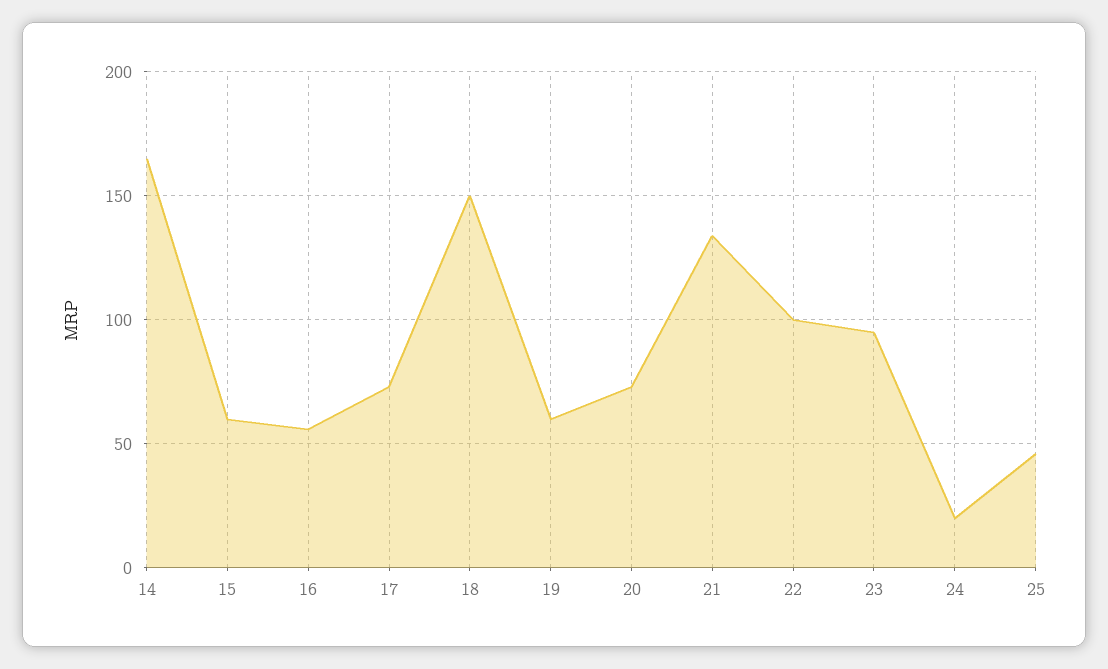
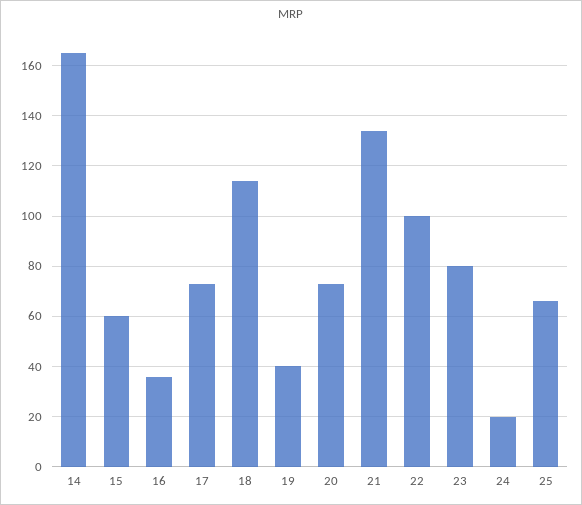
  {
    "14": 165,
    "15": 60,
-   "16": 55,
+   "16": 35,
    "17": 75,
-   "18": 150,
+   "18": 115,
-   "19": 60,
+   "19": 40,
    "20": 75,
    "21": 135,
    "22": 100,
-   "23": 95,
+   "23": 80,
    "24": 20,
-   "25": 45
+   "25": 65
  }

